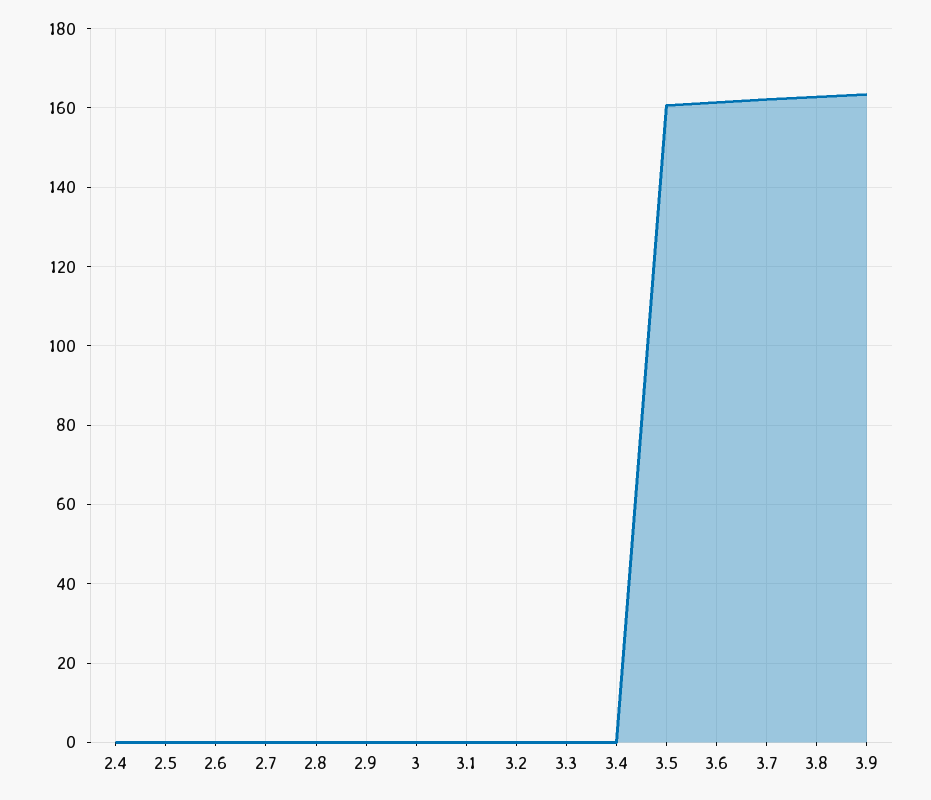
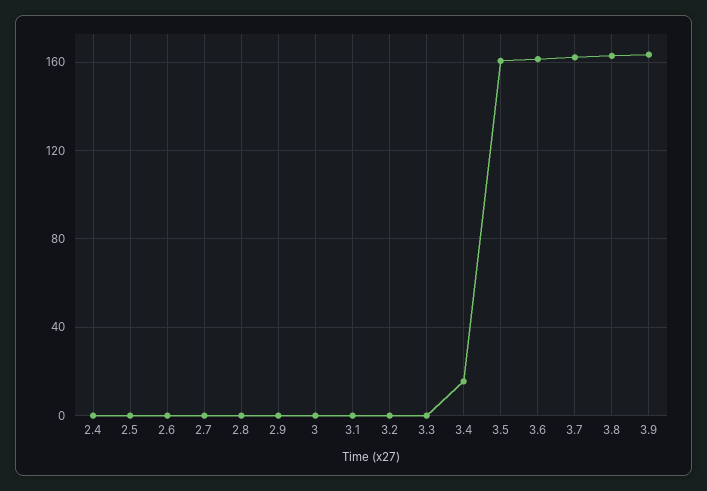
  {
    "2.4": 0,
    "2.5": 0,
    "2.6": 0,
    "2.7": 0,
    "2.8": 0,
    "2.9": 0,
    "3": 0,
    "3.1": 0,
    "3.2": 0,
    "3.3": 0,
-   "3.4": 0,
+   "3.4": 15,
    "3.5": 160,
    "3.6": 162,
    "3.7": 162,
    "3.8": 162,
    "3.9": 164
  }

